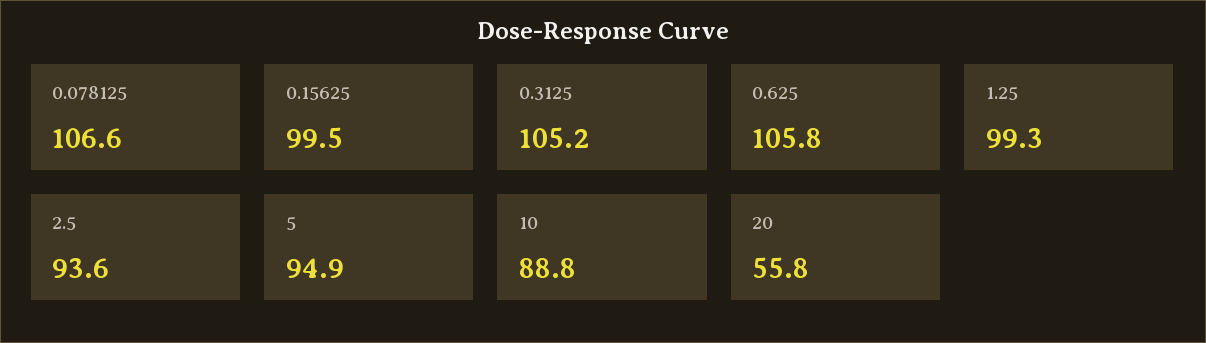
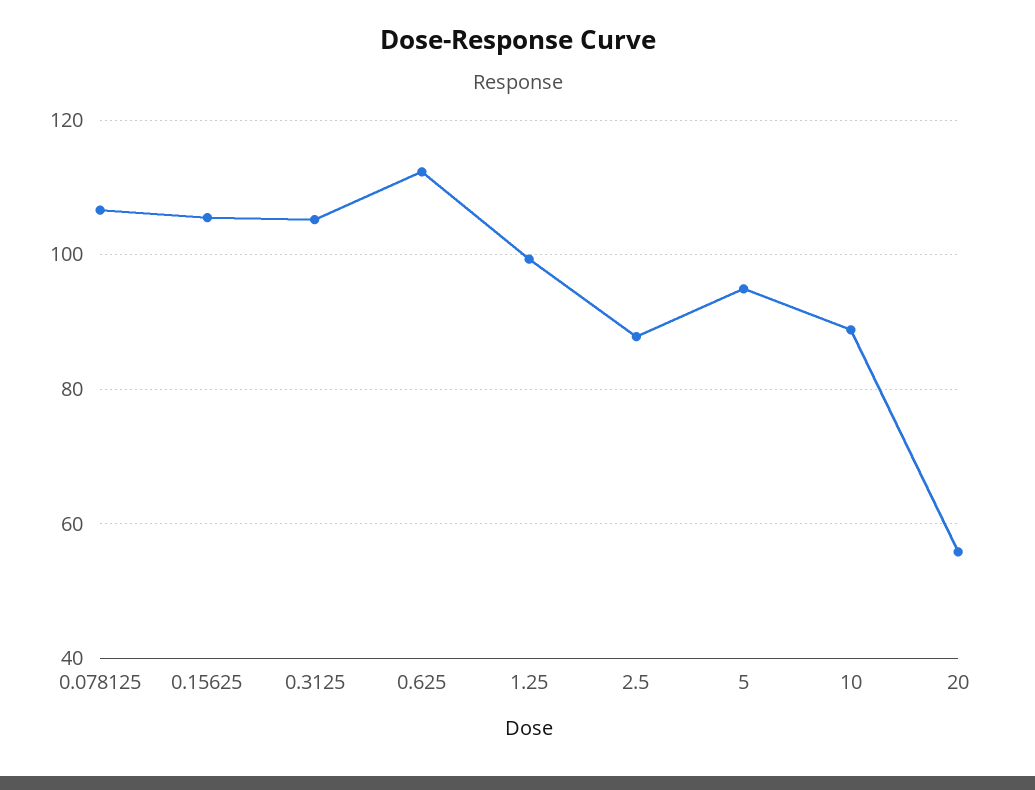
  {
    "0.078125": 106.6,
-   "0.15625": 99.5,
+   "0.15625": 106,
    "0.3125": 105.2,
-   "0.625": 105.8,
+   "0.625": 112,
    "1.25": 99.3,
-   "2.5": 93.6,
+   "2.5": 88,
    "5": 94.9,
    "10": 88.8,
    "20": 55.8
  }

